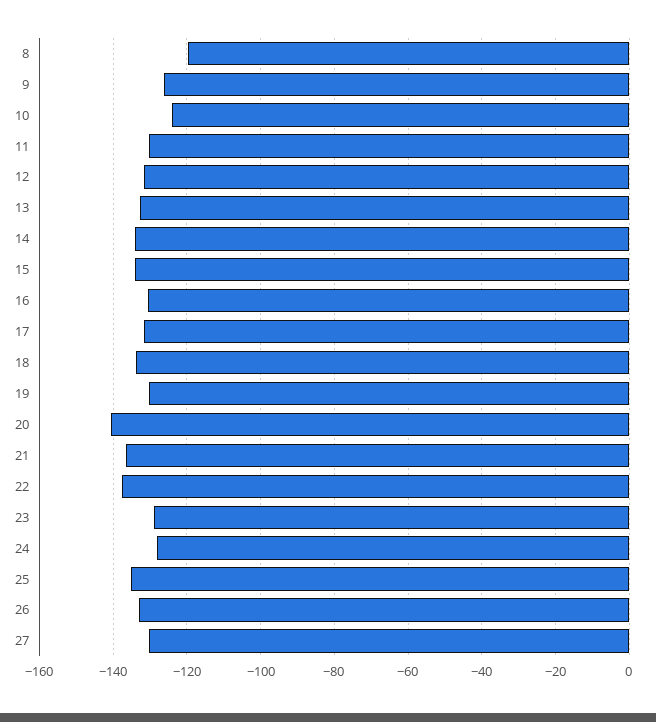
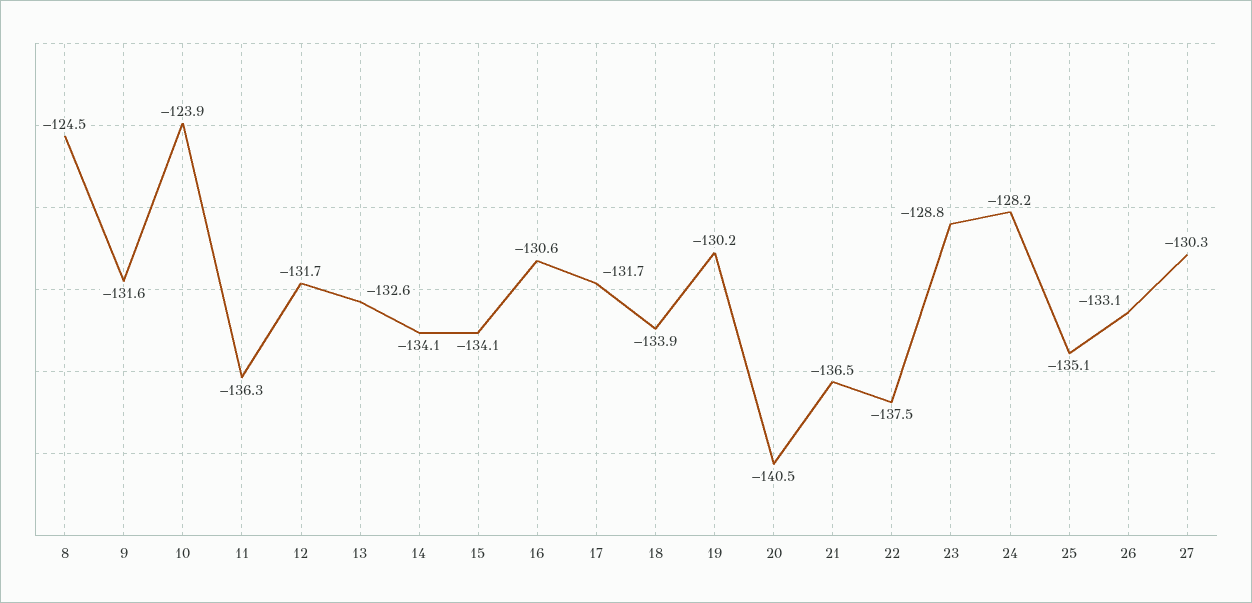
  {
-   "8": -120,
+   "8": -124.5,
-   "9": -126,
+   "9": -131.6,
    "10": -123.9,
-   "11": -130,
+   "11": -136.3,
    "12": -131.7,
    "13": -132.6,
    "14": -134.1,
    "15": -134.1,
    "16": -130.6,
    "17": -131.7,
    "18": -133.9,
    "19": -130.2,
    "20": -140.5,
    "21": -136.5,
    "22": -137.5,
    "23": -128.8,
    "24": -128.2,
    "25": -135.1,
    "26": -133.1,
    "27": -130.3
  }

